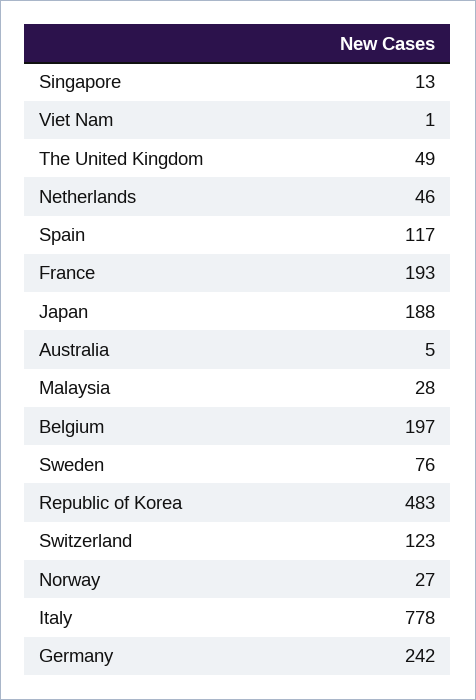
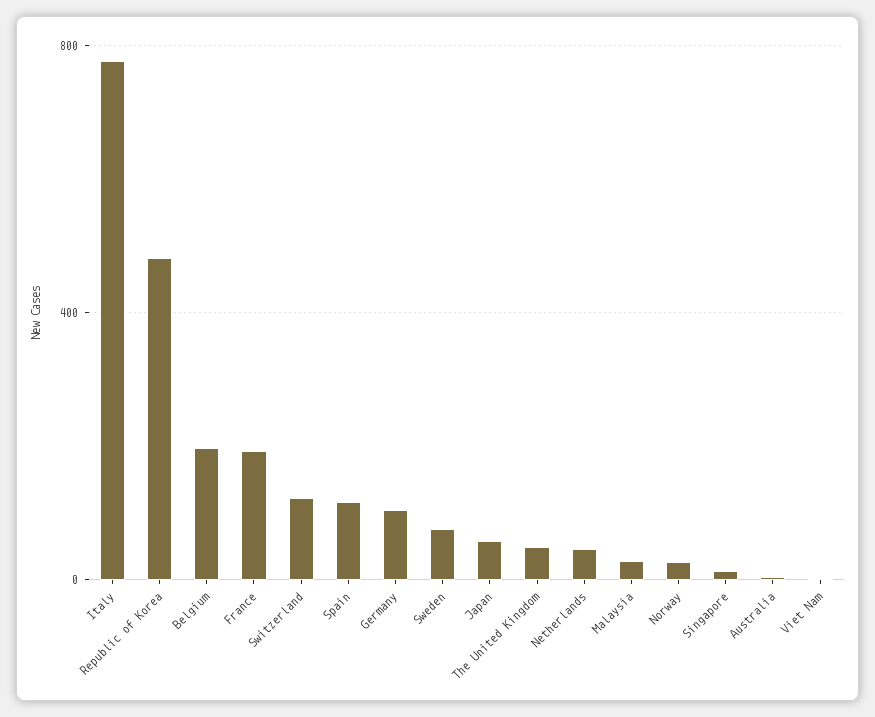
  {
    "Singapore": 13,
    "Viet Nam": 1,
    "The United Kingdom": 49,
    "Netherlands": 46,
    "Spain": 117,
    "France": 193,
-   "Japan": 188,
+   "Japan": 50,
    "Australia": 5,
    "Malaysia": 28,
    "Belgium": 197,
    "Sweden": 76,
    "Republic of Korea": 483,
    "Switzerland": 123,
    "Norway": 27,
    "Italy": 778,
-   "Germany": 242
+   "Germany": 100
  }

